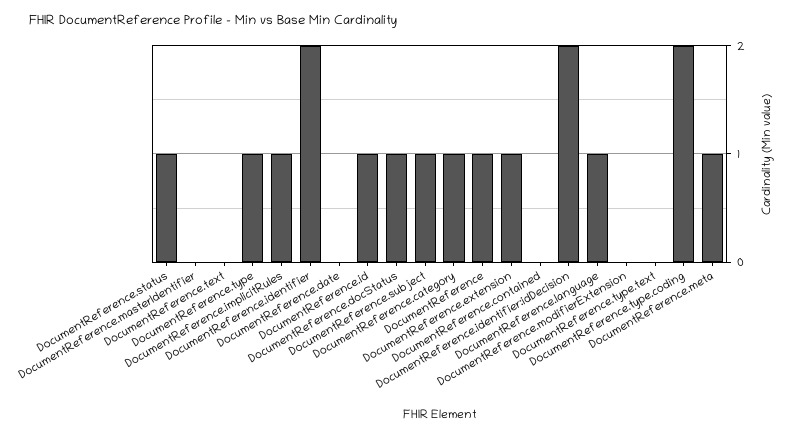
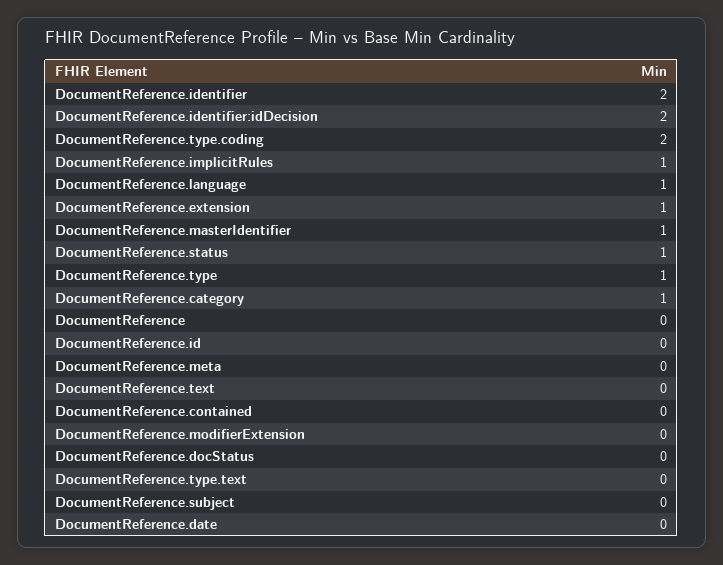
  {
    "DocumentReference.status": 1,
-   "DocumentReference.masterIdentifier": 0,
+   "DocumentReference.masterIdentifier": 1,
    "DocumentReference.text": 0,
    "DocumentReference.type": 1,
    "DocumentReference.implicitRules": 1,
    "DocumentReference.identifier": 2,
    "DocumentReference.date": 0,
-   "DocumentReference.id": 1,
+   "DocumentReference.id": 0,
-   "DocumentReference.docStatus": 1,
+   "DocumentReference.docStatus": 0,
-   "DocumentReference.subject": 1,
+   "DocumentReference.subject": 0,
    "DocumentReference.category": 1,
-   "DocumentReference": 1,
+   "DocumentReference": 0,
    "DocumentReference.extension": 1,
    "DocumentReference.contained": 0,
    "DocumentReference.identifier:idDecision": 2,
    "DocumentReference.language": 1,
    "DocumentReference.modifierExtension": 0,
    "DocumentReference.type.text": 0,
    "DocumentReference.type.coding": 2,
-   "DocumentReference.meta": 1
+   "DocumentReference.meta": 0
  }

